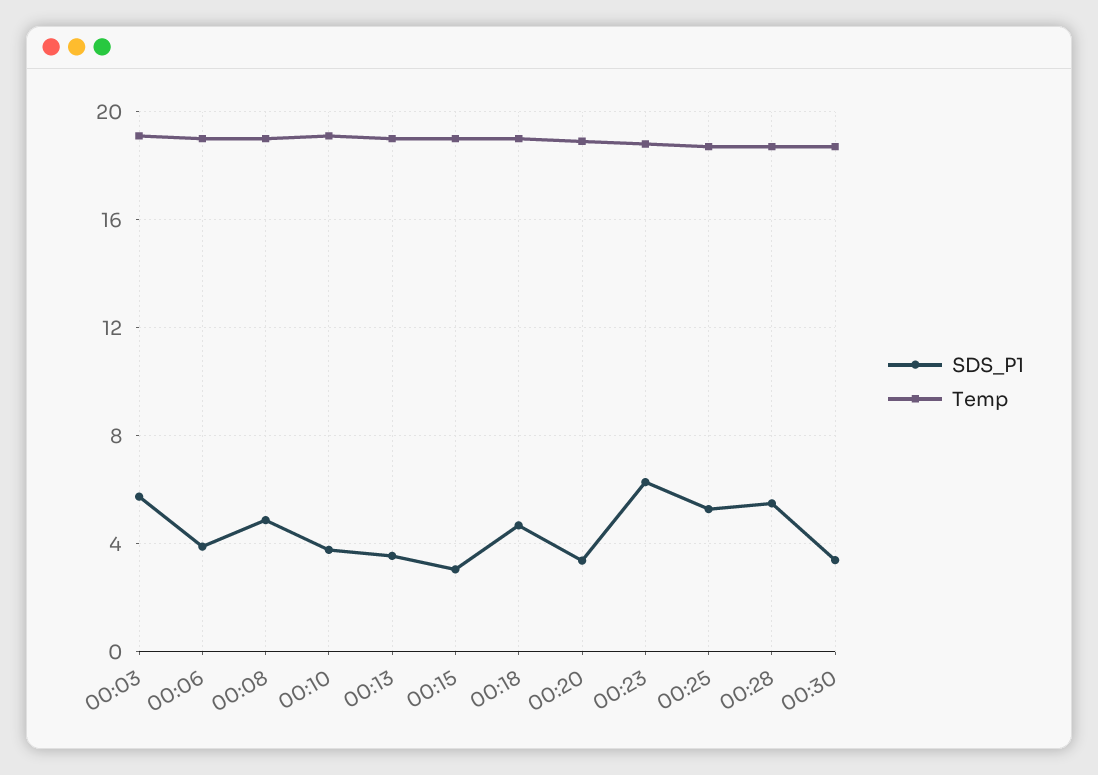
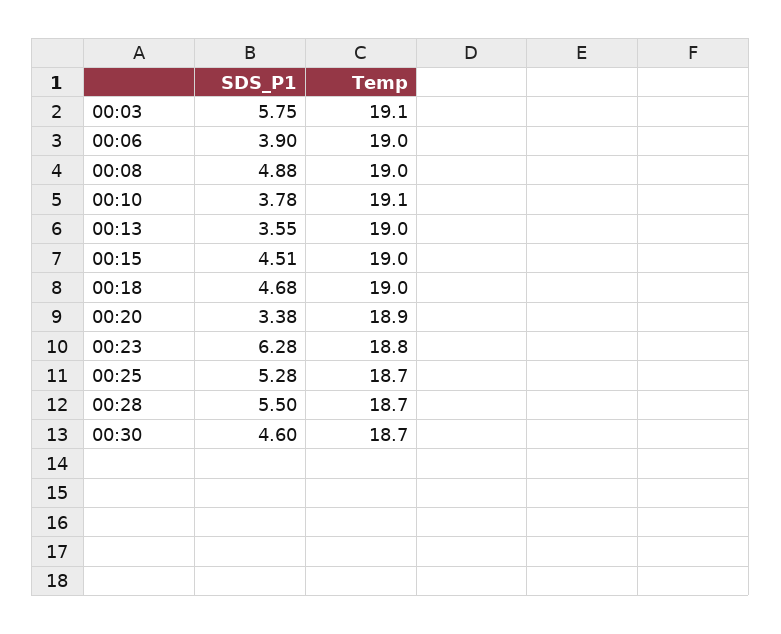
  {
    "SDS_P1": {
      "00:03": 5.75,
      "00:06": 3.9,
      "00:08": 4.88,
      "00:10": 3.78,
      "00:13": 3.55,
-     "00:15": 3,
+     "00:15": 4.51,
      "00:18": 4.68,
      "00:20": 3.38,
      "00:23": 6.28,
      "00:25": 5.28,
      "00:28": 5.5,
-     "00:30": 3.5
+     "00:30": 4.6
    },
    "Temp": {
      "00:03": 19.1,
      "00:06": 19,
      "00:08": 19,
      "00:10": 19.1,
      "00:13": 19,
      "00:15": 19,
      "00:18": 19,
      "00:20": 18.9,
      "00:23": 18.8,
      "00:25": 18.7,
      "00:28": 18.7,
      "00:30": 18.7
    }
  }

